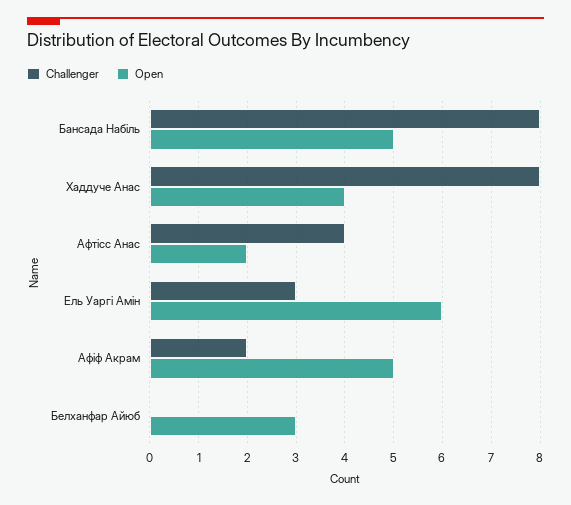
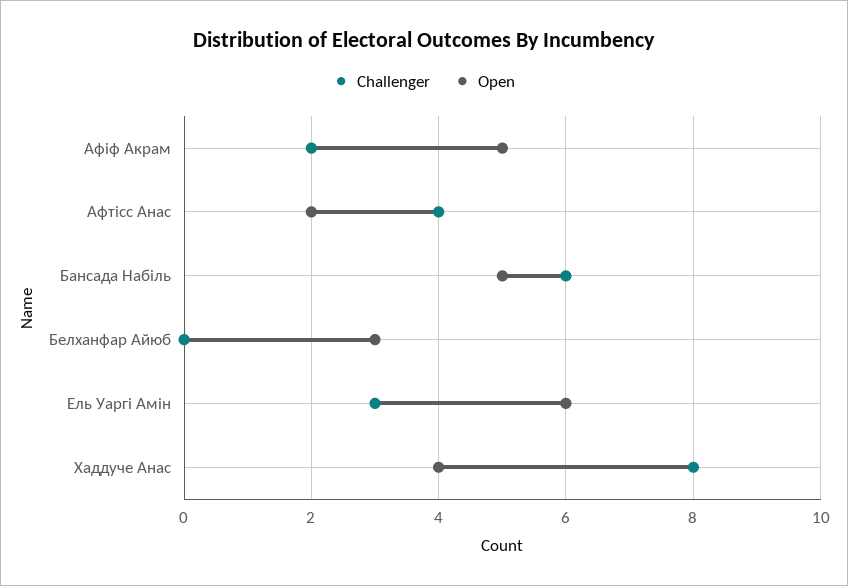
  {
    "Challenger": {
-     "Бансада Набіль": 8,
+     "Бансада Набіль": 6,
      "Хаддуче Анас": 8,
      "Афтісс Анас": 4,
      "Ель Уаргі Амін": 3,
      "Афіф Акрам": 2,
      "Белханфар Айюб": 0
    },
    "Open": {
      "Бансада Набіль": 5,
      "Хаддуче Анас": 4,
      "Афтісс Анас": 2,
      "Ель Уаргі Амін": 6,
      "Афіф Акрам": 5,
      "Белханфар Айюб": 3
    }
  }

